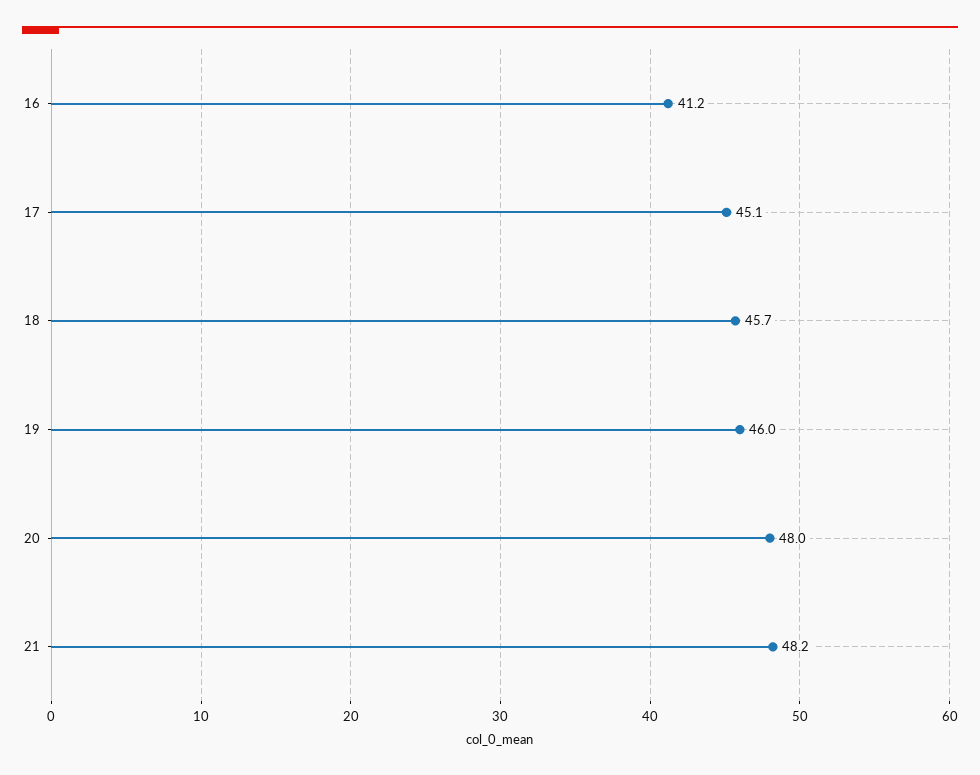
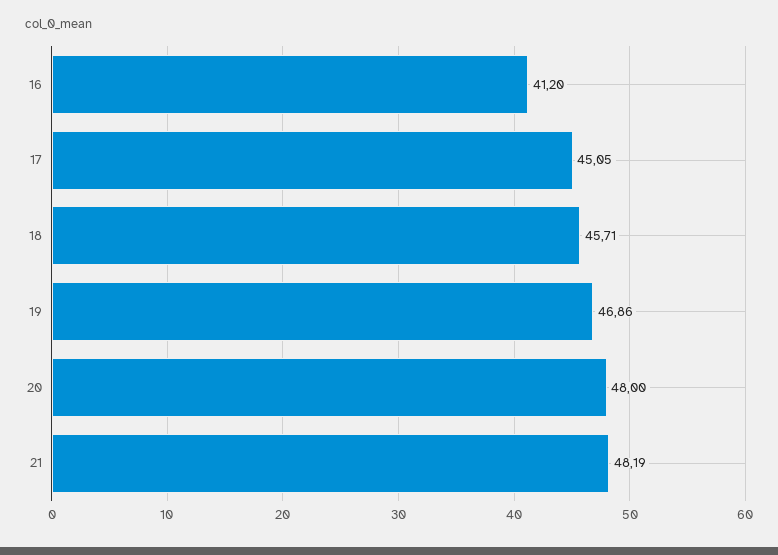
  {
    "16": 41.2,
    "17": 45.05,
    "18": 45.71,
-   "19": 46,
+   "19": 46.86,
    "20": 48,
    "21": 48.19
  }

